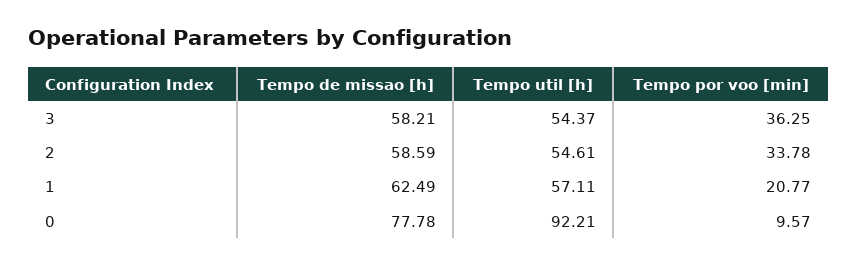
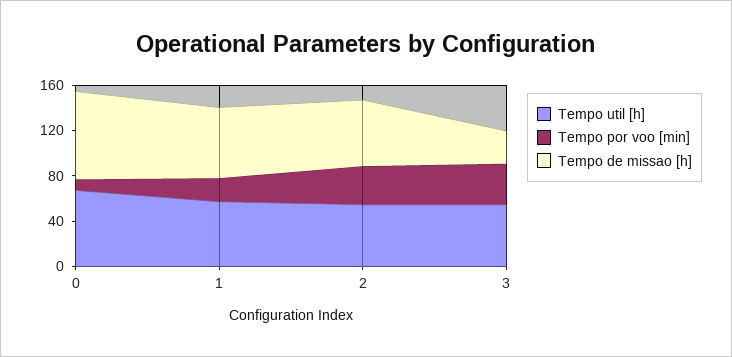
  {
    "Tempo de missao [h]": {
-     "3": 58.21,
+     "3": 30,
      "2": 58.59,
      "1": 62.49,
      "0": 77.78
    },
    "Tempo util [h]": {
      "3": 54.37,
      "2": 54.61,
      "1": 57.11,
-     "0": 92.21
+     "0": 70
    },
    "Tempo por voo [min]": {
      "3": 36.25,
      "2": 33.78,
      "1": 20.77,
      "0": 9.57
    }
  }

